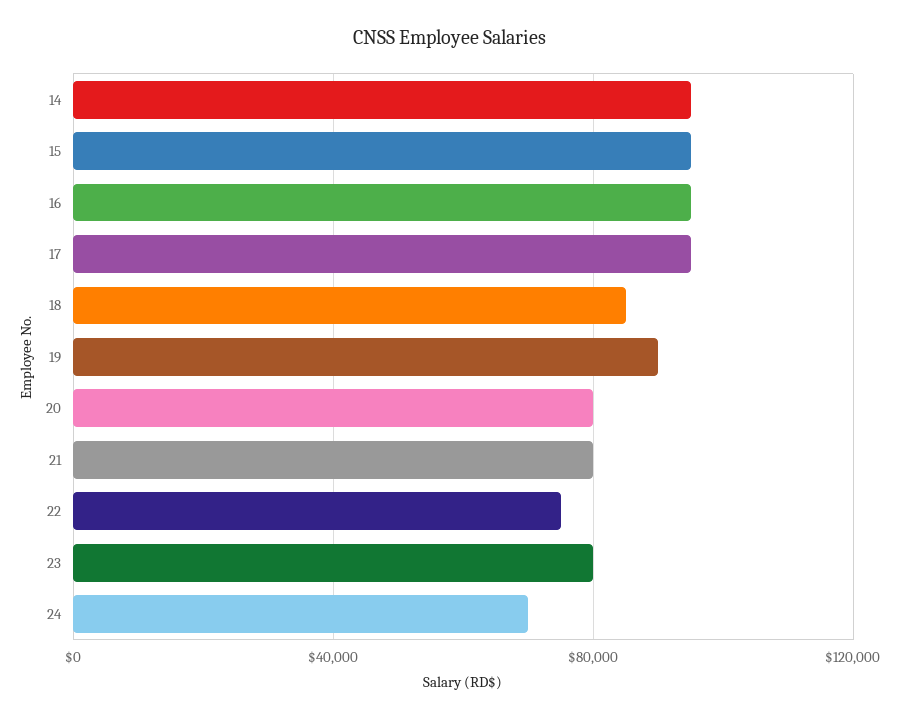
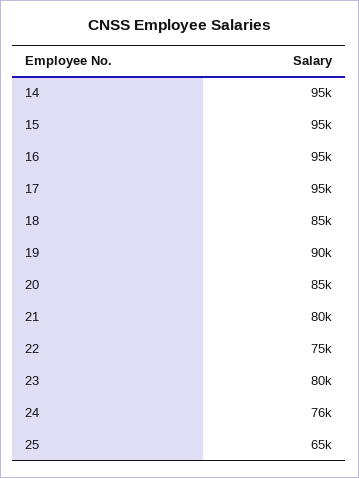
  {
    "14": 95000,
    "15": 95000,
    "16": 95000,
    "17": 95000,
    "18": 85000,
    "19": 90000,
-   "20": 80000,
+   "20": 85000,
    "21": 80000,
    "22": 75000,
    "23": 80000,
-   "24": 70000
+   "24": 76000,
+   "25": 65000
  }

